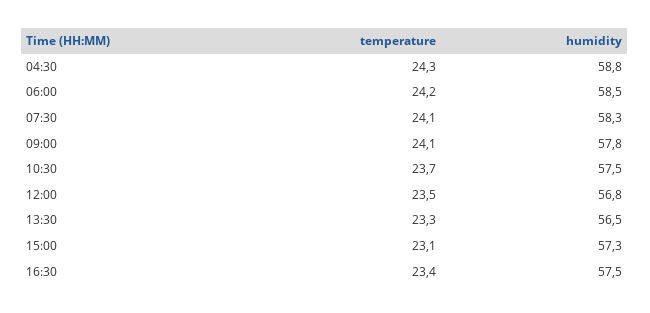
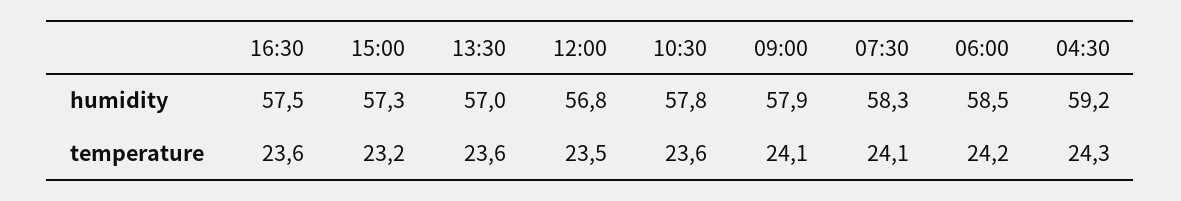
  {
    "temperature": {
      "04:30": 24.3,
      "06:00": 24.2,
      "07:30": 24.1,
      "09:00": 24.1,
-     "10:30": 23.7,
+     "10:30": 23.6,
      "12:00": 23.5,
-     "13:30": 23.3,
+     "13:30": 23.6,
-     "15:00": 23.1,
+     "15:00": 23.2,
-     "16:30": 23.4
+     "16:30": 23.6
    },
    "humidity": {
-     "04:30": 58.8,
+     "04:30": 59.2,
      "06:00": 58.5,
      "07:30": 58.3,
-     "09:00": 57.8,
+     "09:00": 57.9,
-     "10:30": 57.5,
+     "10:30": 57.8,
      "12:00": 56.8,
-     "13:30": 56.5,
+     "13:30": 57,
      "15:00": 57.3,
      "16:30": 57.5
    }
  }

